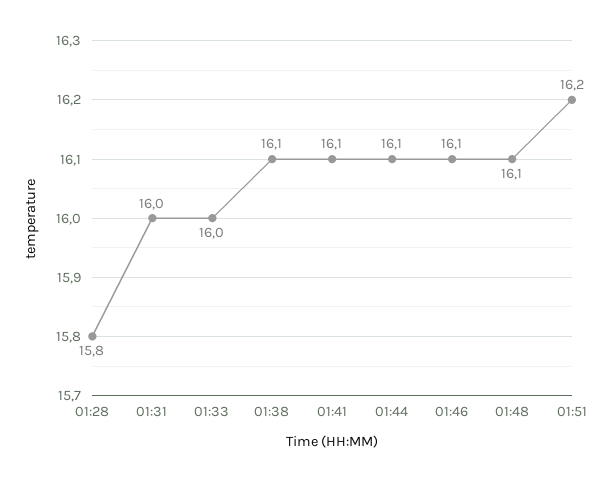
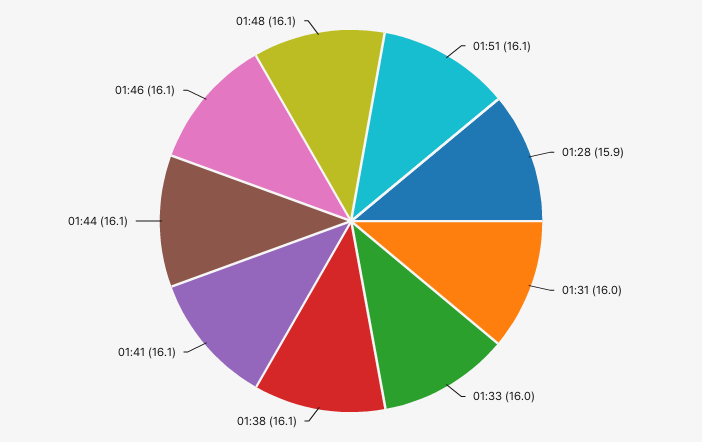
  {
-   "01:28": 15.8,
+   "01:28": 15.9,
    "01:31": 16,
    "01:33": 16,
    "01:38": 16.1,
    "01:41": 16.1,
    "01:44": 16.1,
    "01:46": 16.1,
    "01:48": 16.1,
-   "01:51": 16.2
+   "01:51": 16.1
  }

